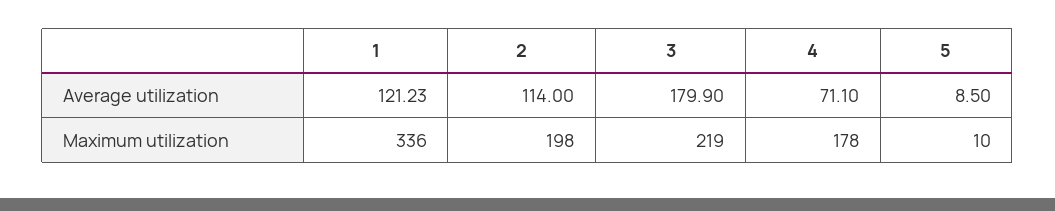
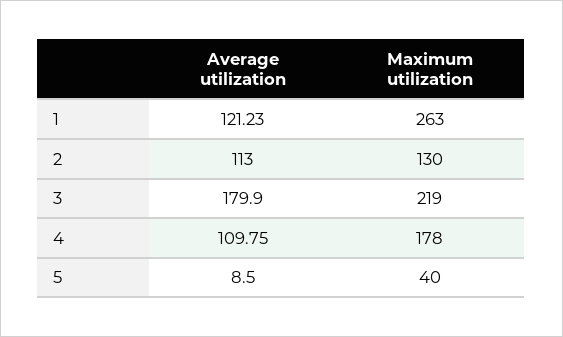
  {
    "1": {
      "Average utilization": 121.23,
-     "Maximum utilization": 336
+     "Maximum utilization": 263
    },
    "2": {
-     "Average utilization": 114,
+     "Average utilization": 113,
-     "Maximum utilization": 198
+     "Maximum utilization": 130
    },
    "3": {
      "Average utilization": 179.9,
      "Maximum utilization": 219
    },
    "4": {
-     "Average utilization": 71.1,
+     "Average utilization": 109.75,
      "Maximum utilization": 178
    },
    "5": {
      "Average utilization": 8.5,
-     "Maximum utilization": 10
+     "Maximum utilization": 40
    }
  }

